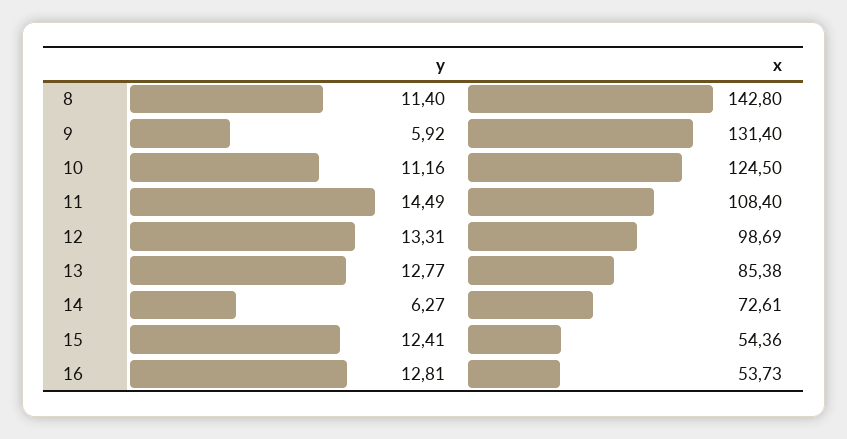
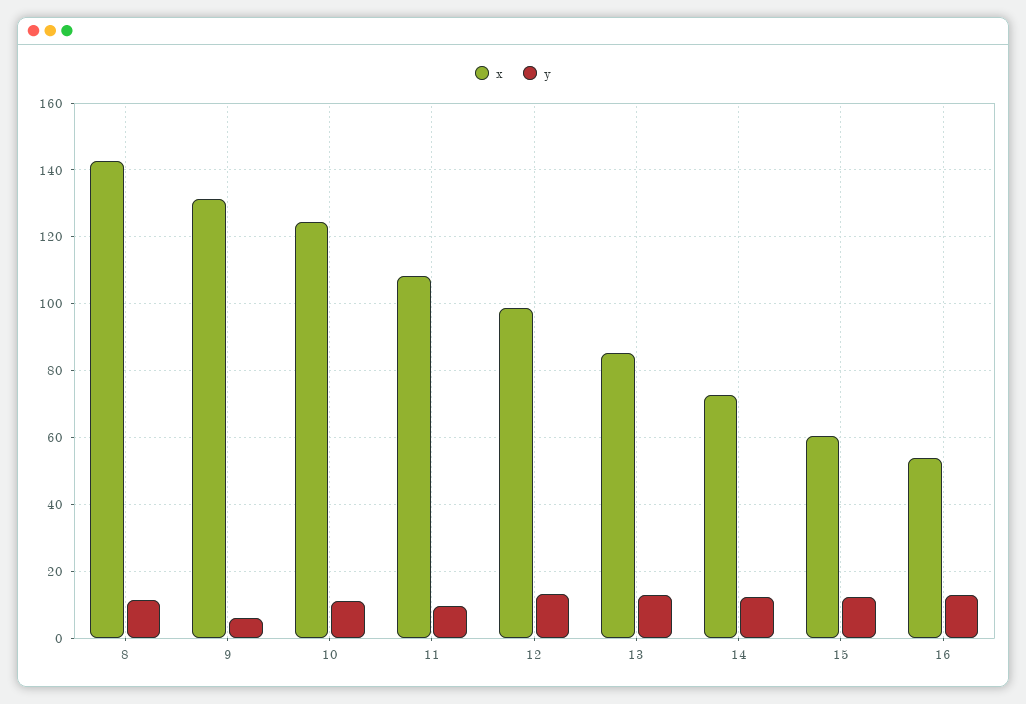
  {
    "y": {
      "8": 11.4,
      "9": 5.92,
      "10": 11.16,
-     "11": 14.49,
+     "11": 10,
      "12": 13.31,
      "13": 12.77,
-     "14": 6.27,
+     "14": 12,
      "15": 12.41,
      "16": 12.81
    },
    "x": {
      "8": 142.8,
      "9": 131.4,
      "10": 124.5,
      "11": 108.4,
      "12": 98.69,
      "13": 85.38,
      "14": 72.61,
-     "15": 54.36,
+     "15": 60,
      "16": 53.73
    }
  }

